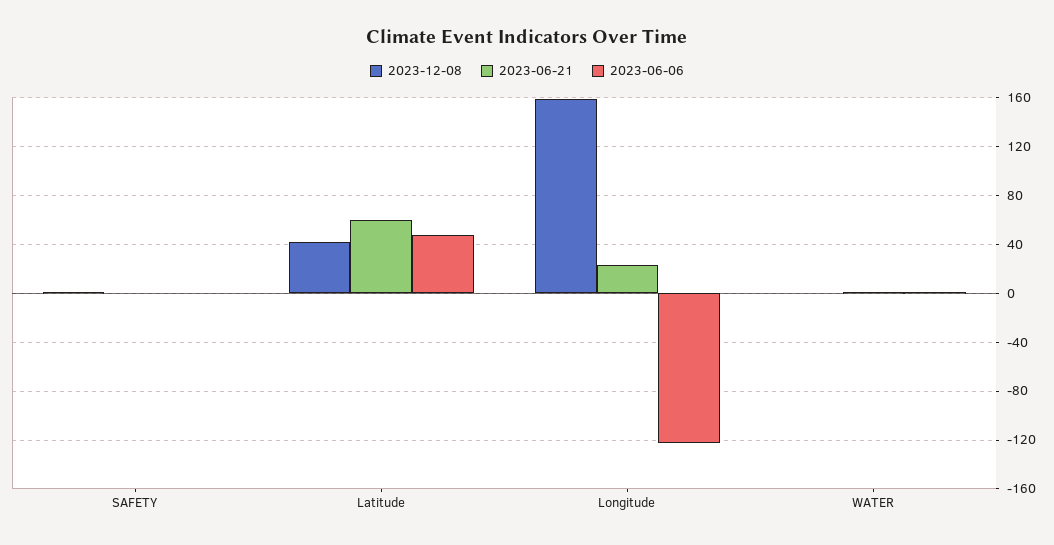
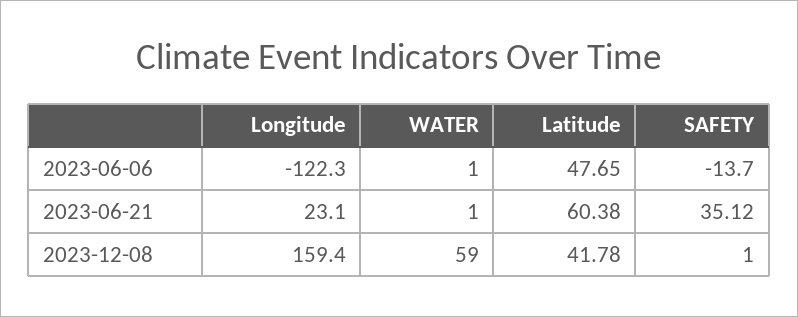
  {
    "2023-12-08": {
      "SAFETY": 1,
      "Latitude": 41.78,
      "Longitude": 159.4,
-     "WATER": 0
+     "WATER": 59
    },
    "2023-06-21": {
-     "SAFETY": 0,
+     "SAFETY": 35.12,
      "Latitude": 60.38,
      "Longitude": 23.1,
      "WATER": 1
    },
    "2023-06-06": {
-     "SAFETY": 0,
+     "SAFETY": -13.7,
      "Latitude": 47.65,
      "Longitude": -122.3,
      "WATER": 1
    }
  }

